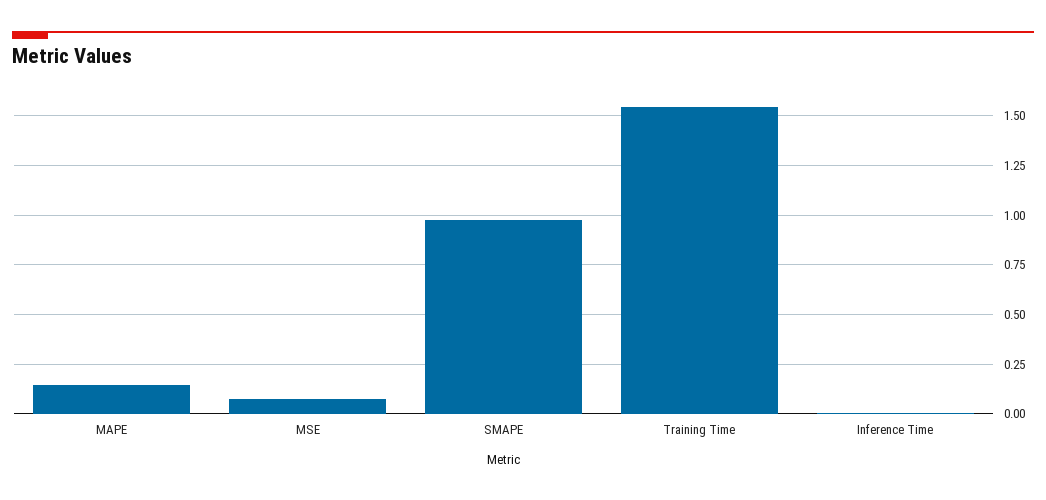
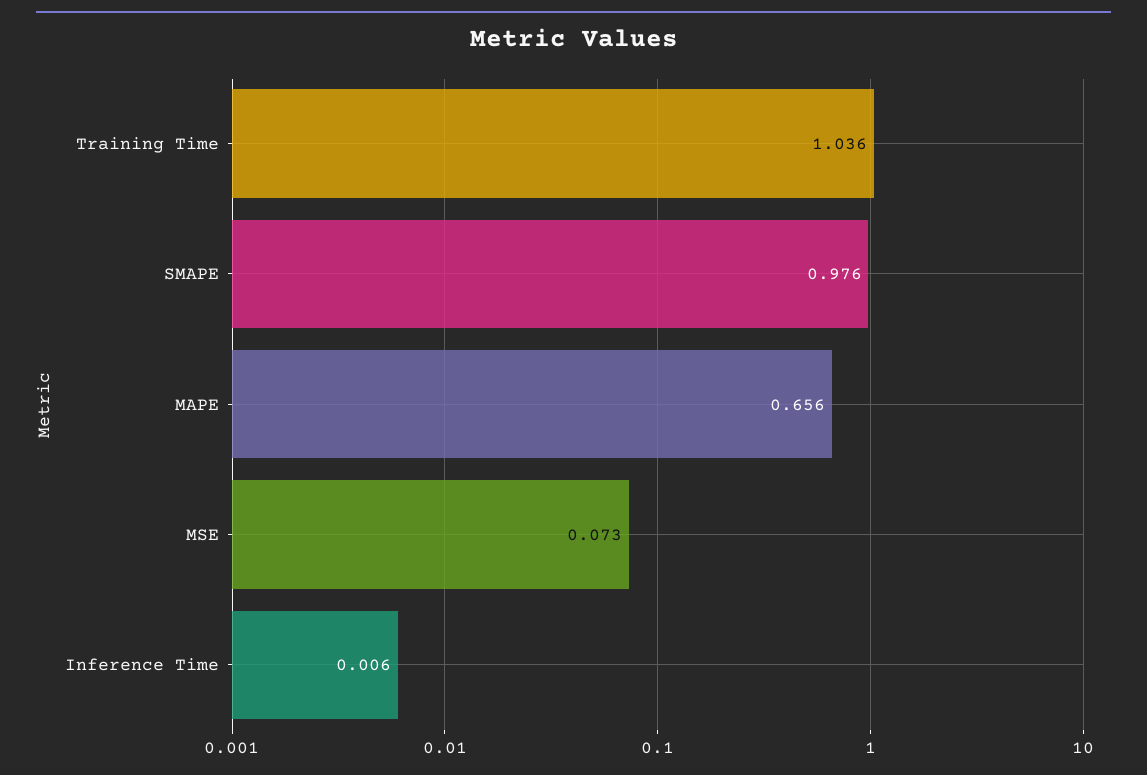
  {
-   "MAPE": 0.15,
+   "MAPE": 0.656,
    "MSE": 0.073,
    "SMAPE": 0.976,
-   "Training Time": 1.55,
+   "Training Time": 1.036,
    "Inference Time": 0.006
  }

